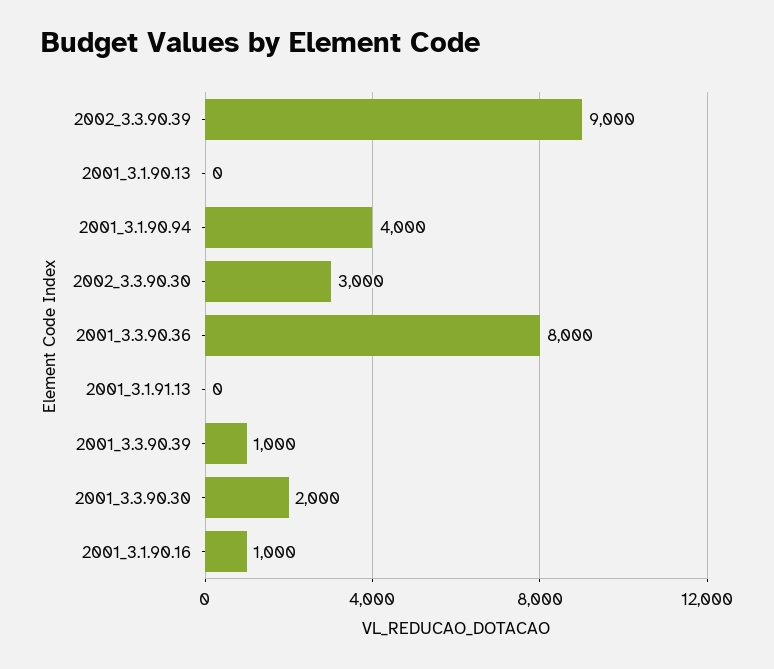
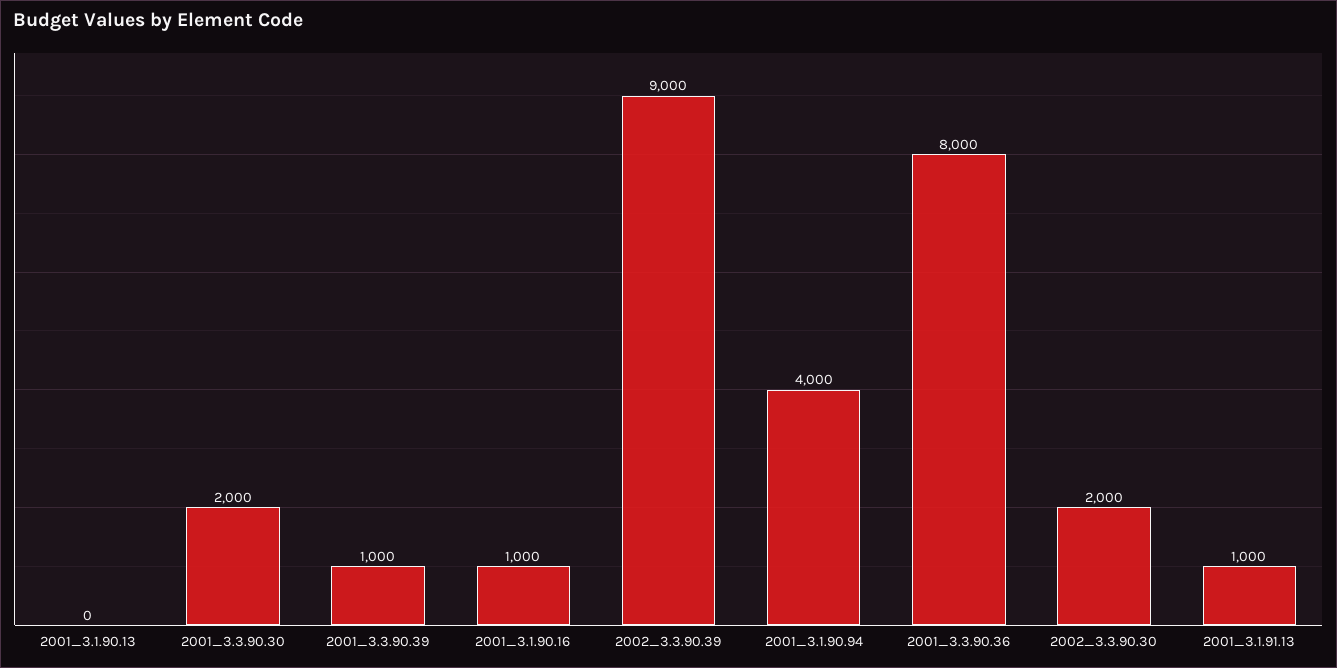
  {
    "2002_3.3.90.39": 9000,
    "2001_3.1.90.13": 0,
    "2001_3.1.90.94": 4000,
-   "2002_3.3.90.30": 3000,
+   "2002_3.3.90.30": 2000,
    "2001_3.3.90.36": 8000,
-   "2001_3.1.91.13": 0,
+   "2001_3.1.91.13": 1000,
    "2001_3.3.90.39": 1000,
    "2001_3.3.90.30": 2000,
    "2001_3.1.90.16": 1000
  }

